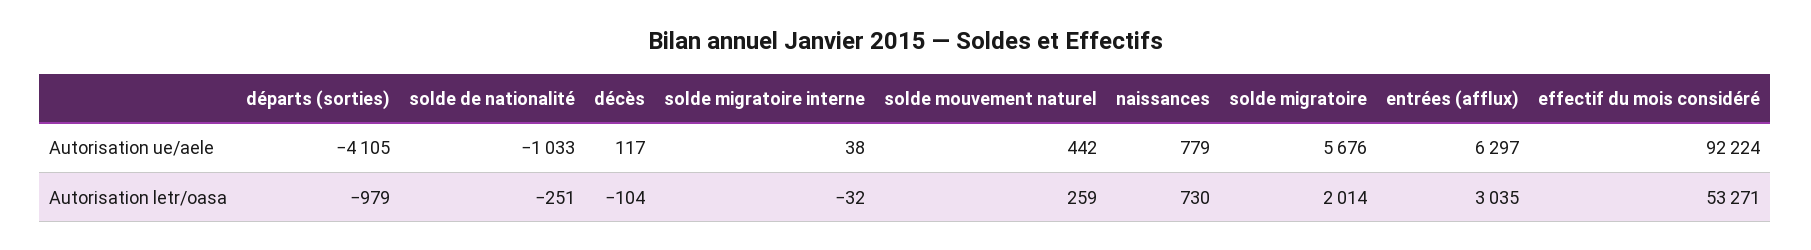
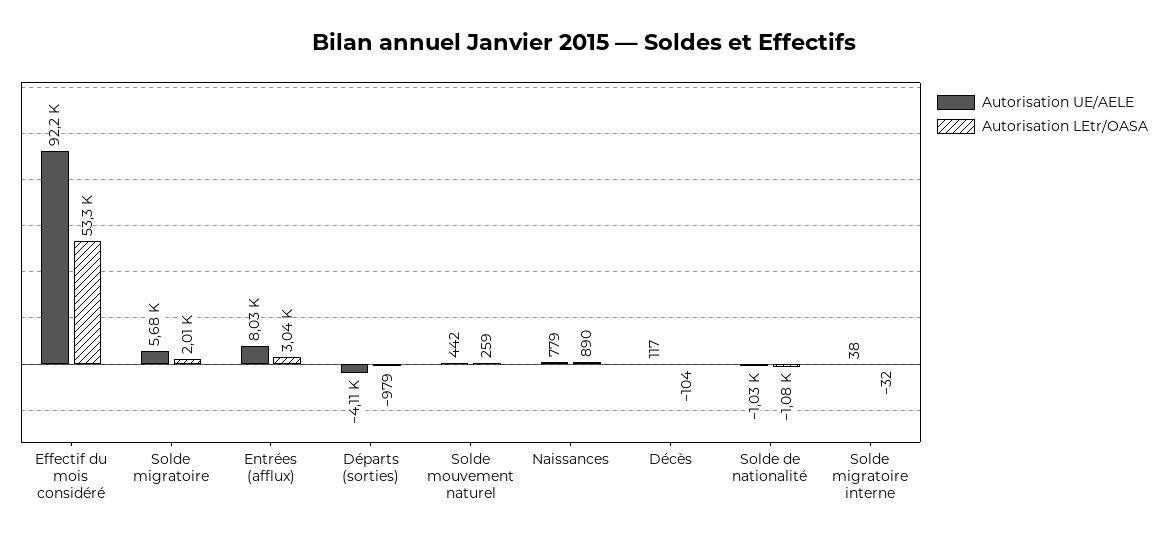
  {
    "Autorisation ue/aele": {
      "départs (sorties)": -4105,
      "solde de nationalité": -1033,
      "décès": 117,
      "solde migratoire interne": 38,
      "solde mouvement naturel": 442,
      "naissances": 779,
      "solde migratoire": 5676,
-     "entrées (afflux)": 6297,
+     "entrées (afflux)": 8030,
      "effectif du mois considéré": 92224
    },
    "Autorisation letr/oasa": {
      "départs (sorties)": -979,
-     "solde de nationalité": -251,
+     "solde de nationalité": -1080,
      "décès": -104,
      "solde migratoire interne": -32,
      "solde mouvement naturel": 259,
-     "naissances": 730,
+     "naissances": 890,
      "solde migratoire": 2014,
      "entrées (afflux)": 3035,
      "effectif du mois considéré": 53271
    }
  }

